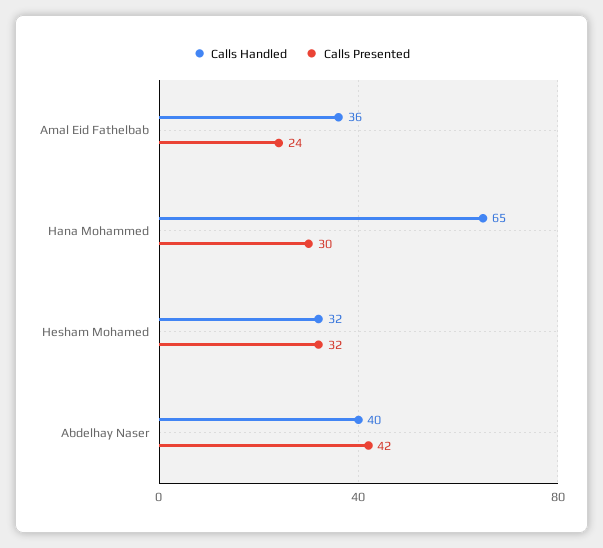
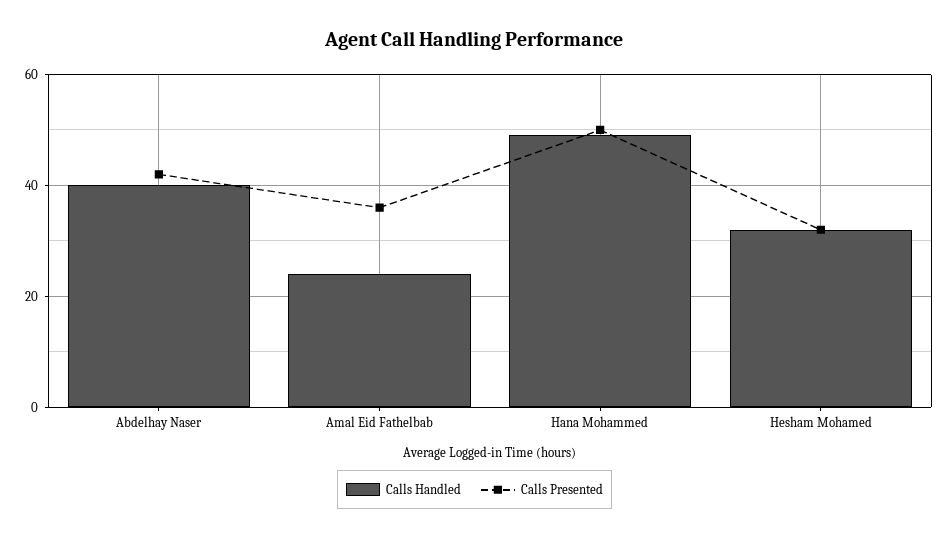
  {
    "Calls Handled": {
-     "Amal Eid Fathelbab": 36,
+     "Amal Eid Fathelbab": 25,
-     "Hana Mohammed": 65,
+     "Hana Mohammed": 50,
      "Hesham Mohamed": 32,
      "Abdelhay Naser": 40
    },
    "Calls Presented": {
-     "Amal Eid Fathelbab": 24,
+     "Amal Eid Fathelbab": 35,
-     "Hana Mohammed": 30,
+     "Hana Mohammed": 50,
      "Hesham Mohamed": 32,
      "Abdelhay Naser": 42
    }
  }

